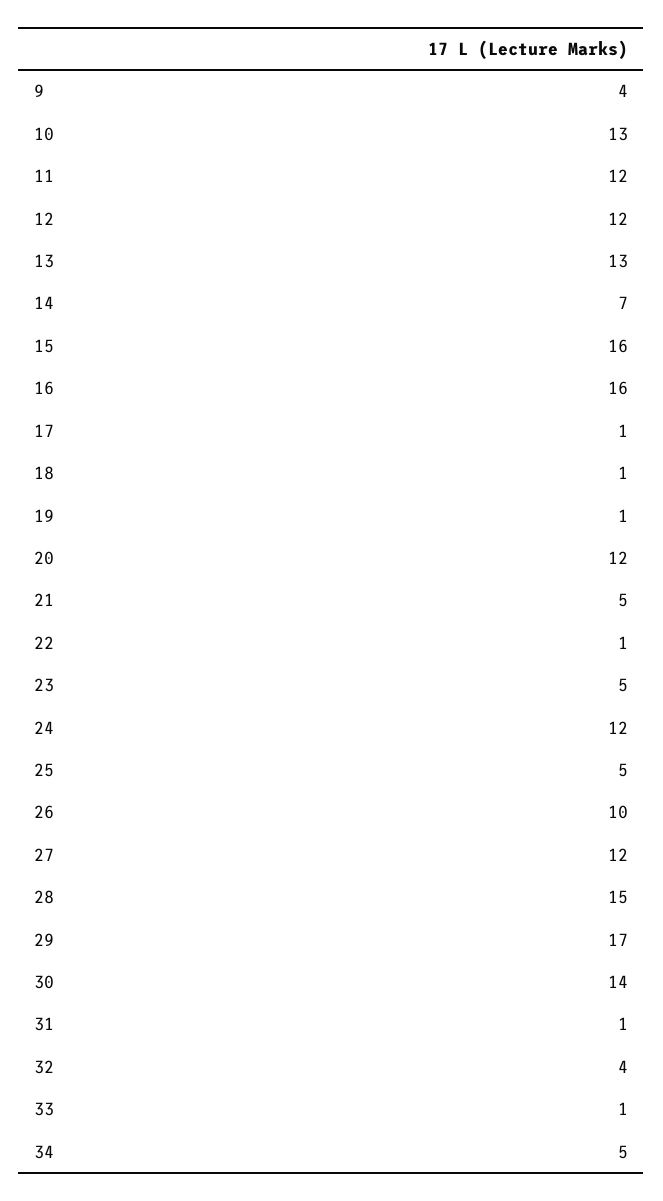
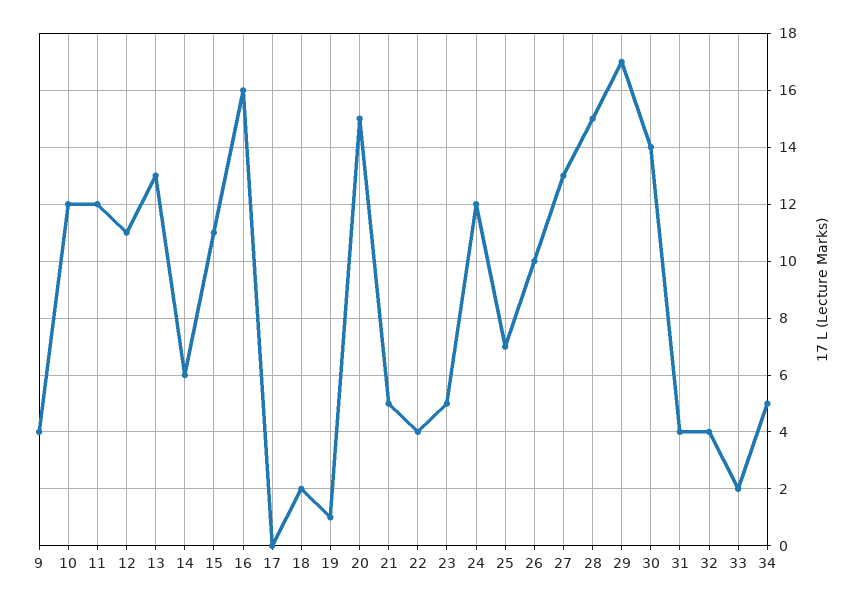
  {
    "9": 4,
-   "10": 13,
+   "10": 12,
    "11": 12,
-   "12": 12,
+   "12": 11,
    "13": 13,
-   "14": 7,
+   "14": 6,
-   "15": 16,
+   "15": 11,
    "16": 16,
-   "17": 1,
+   "17": 0,
-   "18": 1,
+   "18": 2,
    "19": 1,
-   "20": 12,
+   "20": 15,
    "21": 5,
-   "22": 1,
+   "22": 4,
    "23": 5,
    "24": 12,
-   "25": 5,
+   "25": 7,
    "26": 10,
-   "27": 12,
+   "27": 13,
    "28": 15,
    "29": 17,
    "30": 14,
-   "31": 1,
+   "31": 4,
    "32": 4,
-   "33": 1,
+   "33": 2,
    "34": 5
  }

